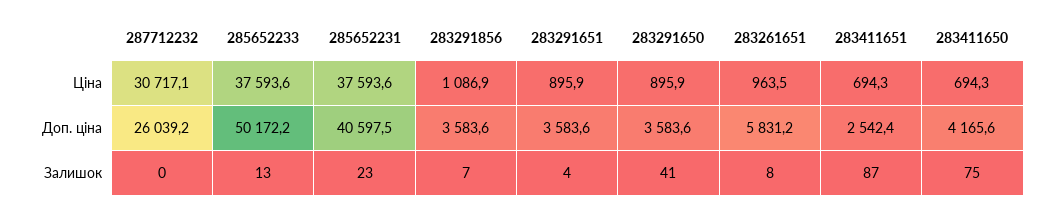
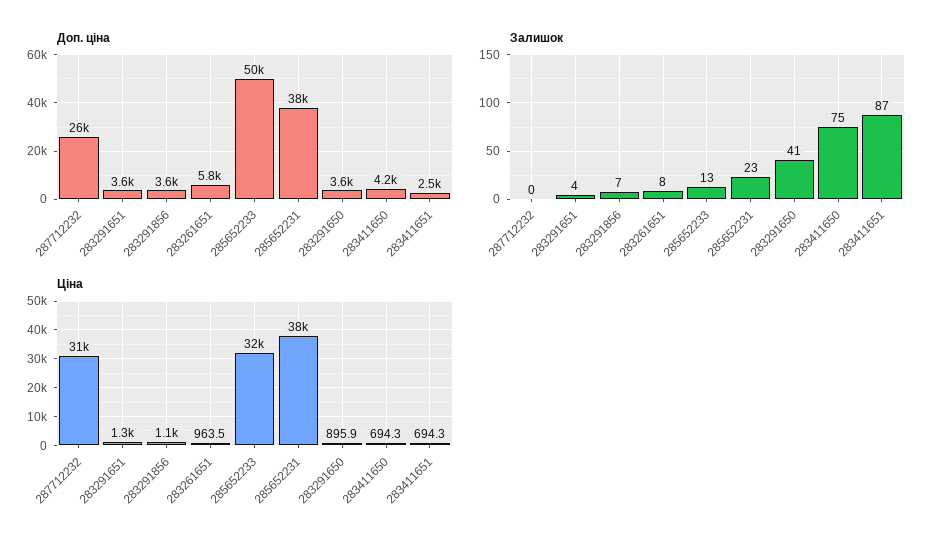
  {
    "Ціна": {
      "287712232": 30717.1,
-     "285652233": 37593.6,
+     "285652233": 32000,
      "285652231": 37593.6,
      "283291856": 1086.9,
-     "283291651": 895.9,
+     "283291651": 1300,
      "283291650": 895.9,
      "283261651": 963.5,
      "283411651": 694.3,
      "283411650": 694.3
    },
    "Доп. ціна": {
      "287712232": 26039.2,
      "285652233": 50172.2,
-     "285652231": 40597.5,
+     "285652231": 38000,
      "283291856": 3583.6,
      "283291651": 3583.6,
      "283291650": 3583.6,
      "283261651": 5831.2,
      "283411651": 2542.4,
      "283411650": 4165.6
    },
    "Залишок": {
      "287712232": 0,
      "285652233": 13,
      "285652231": 23,
      "283291856": 7,
      "283291651": 4,
      "283291650": 41,
      "283261651": 8,
      "283411651": 87,
      "283411650": 75
    }
  }

